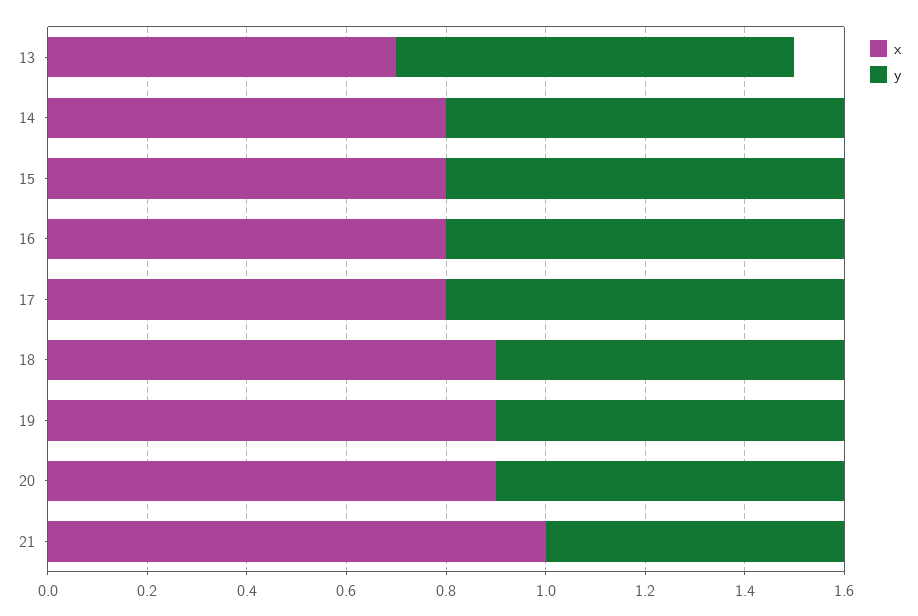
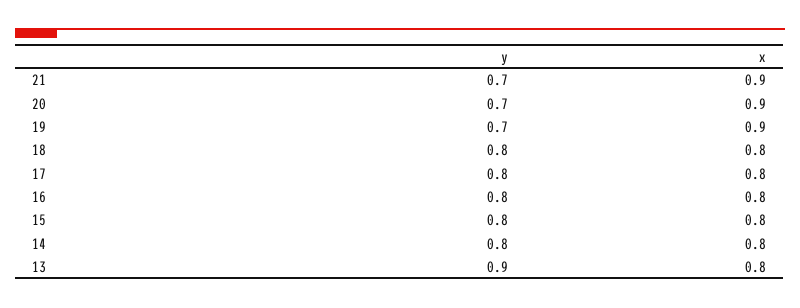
  {
    "x": {
-     "13": 0.7,
+     "13": 0.8,
      "14": 0.8,
      "15": 0.8,
      "16": 0.8,
      "17": 0.8,
-     "18": 0.9,
+     "18": 0.8,
      "19": 0.9,
      "20": 0.9,
-     "21": 1
+     "21": 0.9
    },
    "y": {
-     "13": 0.8,
+     "13": 0.9,
      "14": 0.8,
      "15": 0.8,
      "16": 0.8,
      "17": 0.8,
-     "18": 0.7,
+     "18": 0.8,
      "19": 0.7,
      "20": 0.7,
-     "21": 0.6
+     "21": 0.7
    }
  }

